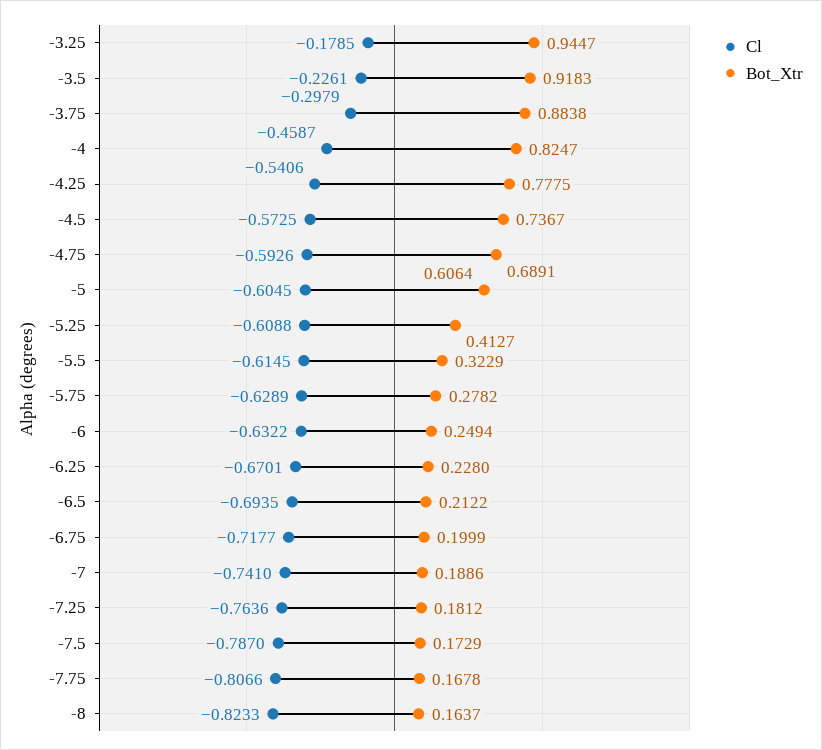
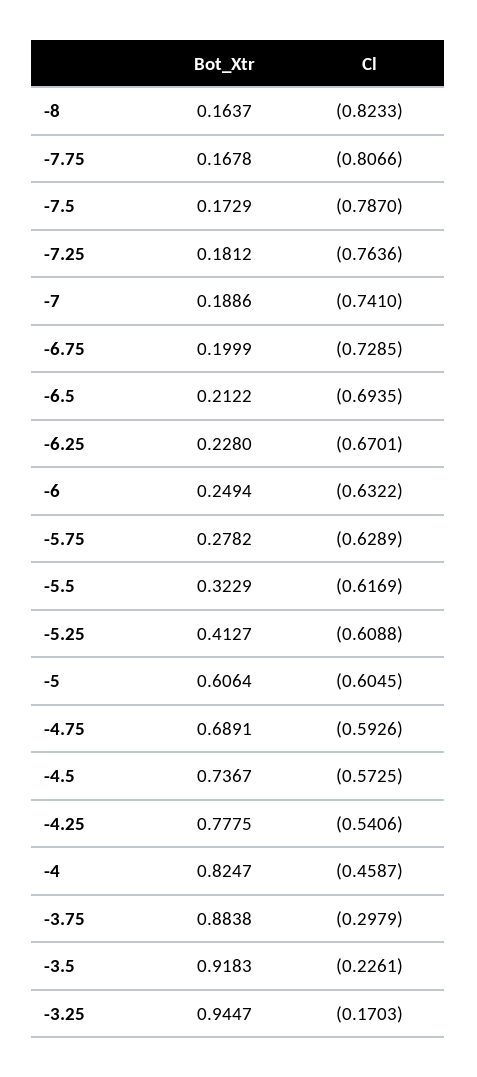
  {
    "Cl": {
-     "-3.25": -0.1785,
+     "-3.25": -0.1703,
      "-3.5": -0.2261,
      "-3.75": -0.2979,
      "-4": -0.4587,
      "-4.25": -0.5406,
      "-4.5": -0.5725,
      "-4.75": -0.5926,
      "-5": -0.6045,
      "-5.25": -0.6088,
-     "-5.5": -0.6145,
+     "-5.5": -0.6169,
      "-5.75": -0.6289,
      "-6": -0.6322,
      "-6.25": -0.6701,
      "-6.5": -0.6935,
-     "-6.75": -0.7177,
+     "-6.75": -0.7285,
      "-7": -0.741,
      "-7.25": -0.7636,
      "-7.5": -0.787,
      "-7.75": -0.8066,
      "-8": -0.8233
    },
    "Bot_Xtr": {
      "-3.25": 0.9447,
      "-3.5": 0.9183,
      "-3.75": 0.8838,
      "-4": 0.8247,
      "-4.25": 0.7775,
      "-4.5": 0.7367,
      "-4.75": 0.6891,
      "-5": 0.6064,
      "-5.25": 0.4127,
      "-5.5": 0.3229,
      "-5.75": 0.2782,
      "-6": 0.2494,
      "-6.25": 0.228,
      "-6.5": 0.2122,
      "-6.75": 0.1999,
      "-7": 0.1886,
      "-7.25": 0.1812,
      "-7.5": 0.1729,
      "-7.75": 0.1678,
      "-8": 0.1637
    }
  }

